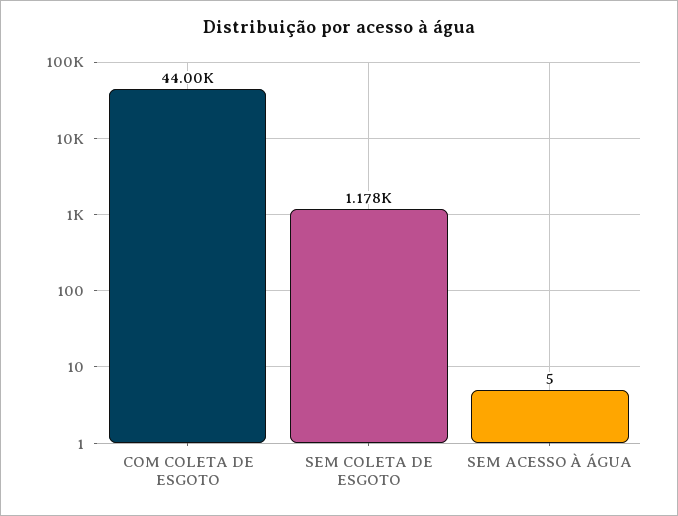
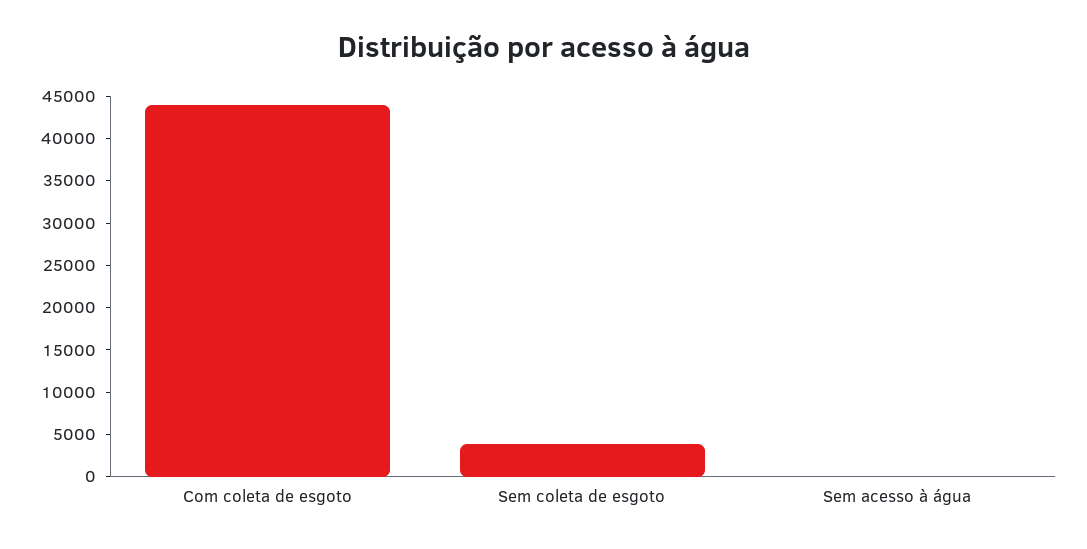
  {
    "COM COLETA DE ESGOTO": 44000,
-   "SEM COLETA DE ESGOTO": 1178,
+   "SEM COLETA DE ESGOTO": 4000,
    "SEM ACESSO À ÁGUA": 5
  }

